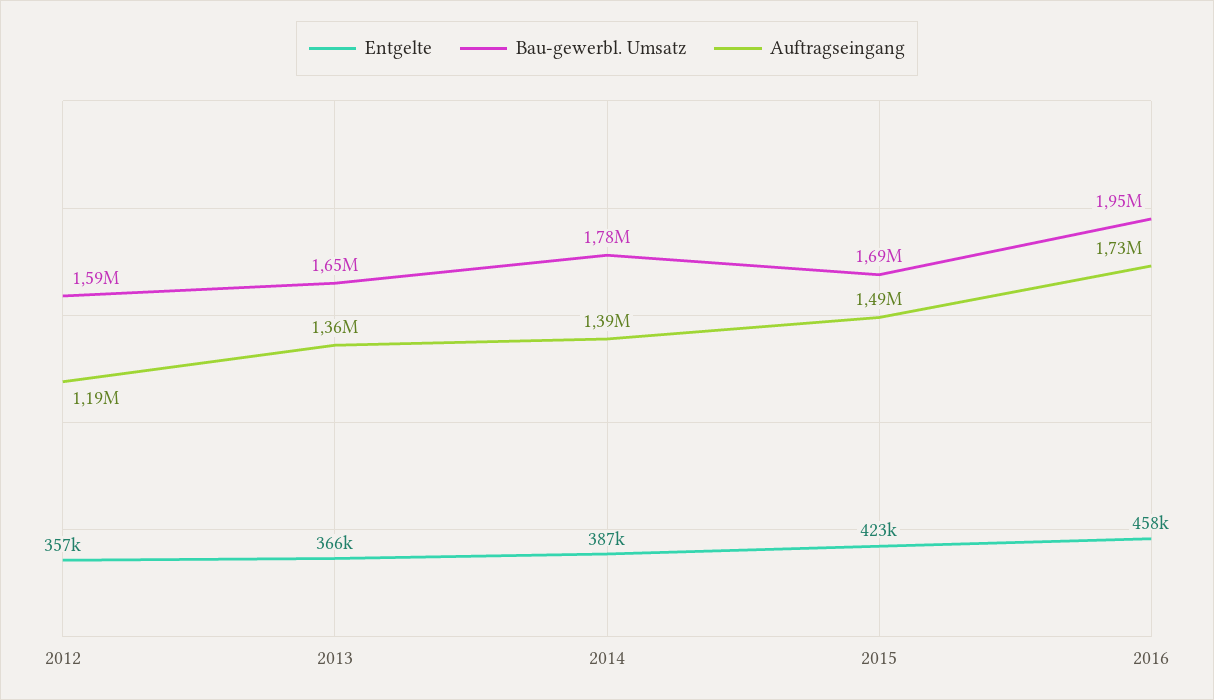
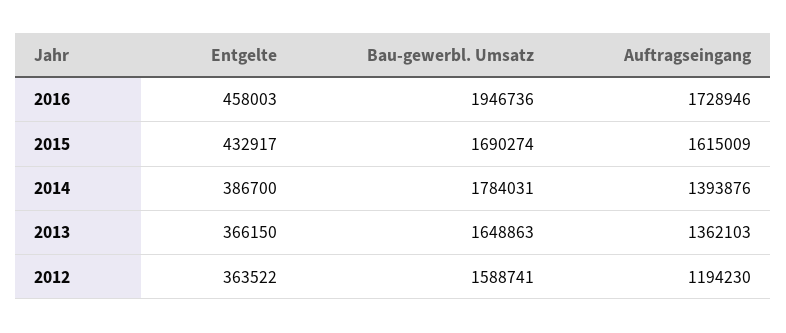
  {
    "Entgelte": {
-     "2012": 357000,
+     "2012": 363522,
      "2013": 366150,
      "2014": 386700,
-     "2015": 423000,
+     "2015": 432917,
      "2016": 458003
    },
    "Bau-gewerbl. Umsatz": {
      "2012": 1588741,
      "2013": 1648863,
      "2014": 1784031,
      "2015": 1690274,
      "2016": 1946736
    },
    "Auftragseingang": {
      "2012": 1194230,
      "2013": 1362103,
      "2014": 1393876,
-     "2015": 1490000,
+     "2015": 1615009,
      "2016": 1728946
    }
  }

